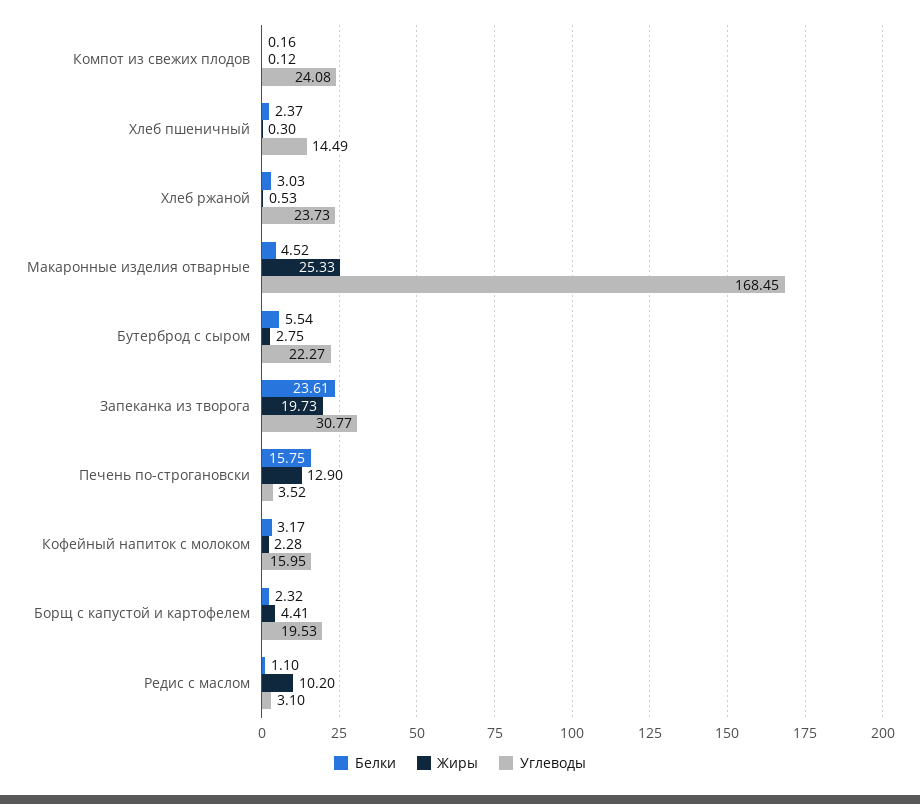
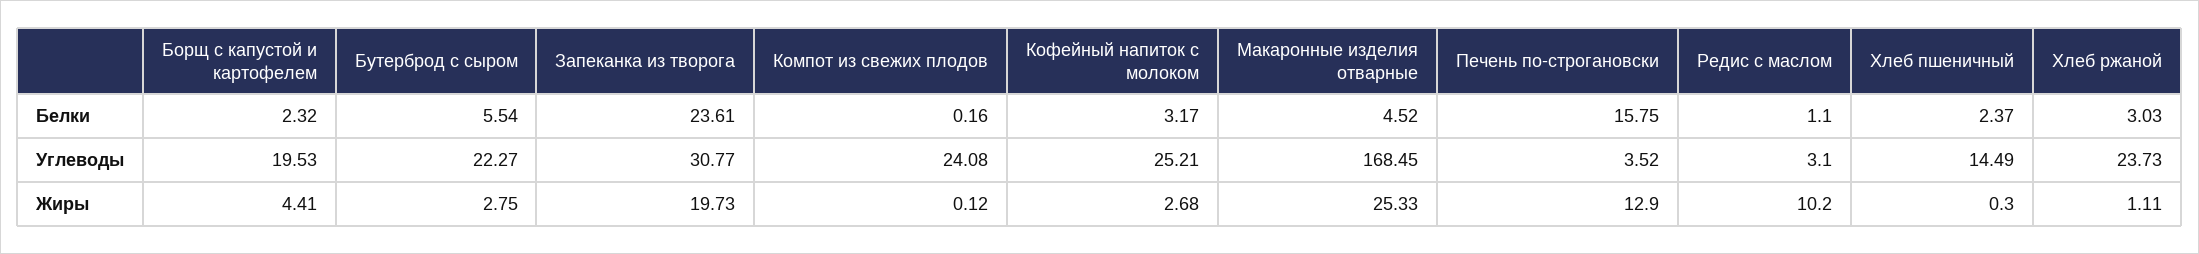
  {
    "Белки": {
      "Компот из свежих плодов": 0.16,
      "Хлеб пшеничный": 2.37,
      "Хлеб ржаной": 3.03,
      "Макаронные изделия отварные": 4.52,
      "Бутерброд с сыром": 5.54,
      "Запеканка из творога": 23.61,
      "Печень по-строгановски": 15.75,
      "Кофейный напиток с молоком": 3.17,
      "Борщ с капустой и картофелем": 2.32,
      "Редис с маслом": 1.1
    },
    "Жиры": {
      "Компот из свежих плодов": 0.12,
      "Хлеб пшеничный": 0.3,
-     "Хлеб ржаной": 0.53,
+     "Хлеб ржаной": 1.11,
      "Макаронные изделия отварные": 25.33,
      "Бутерброд с сыром": 2.75,
      "Запеканка из творога": 19.73,
      "Печень по-строгановски": 12.9,
-     "Кофейный напиток с молоком": 2.28,
+     "Кофейный напиток с молоком": 2.68,
      "Борщ с капустой и картофелем": 4.41,
      "Редис с маслом": 10.2
    },
    "Углеводы": {
      "Компот из свежих плодов": 24.08,
      "Хлеб пшеничный": 14.49,
      "Хлеб ржаной": 23.73,
      "Макаронные изделия отварные": 168.45,
      "Бутерброд с сыром": 22.27,
      "Запеканка из творога": 30.77,
      "Печень по-строгановски": 3.52,
-     "Кофейный напиток с молоком": 15.95,
+     "Кофейный напиток с молоком": 25.21,
      "Борщ с капустой и картофелем": 19.53,
      "Редис с маслом": 3.1
    }
  }

